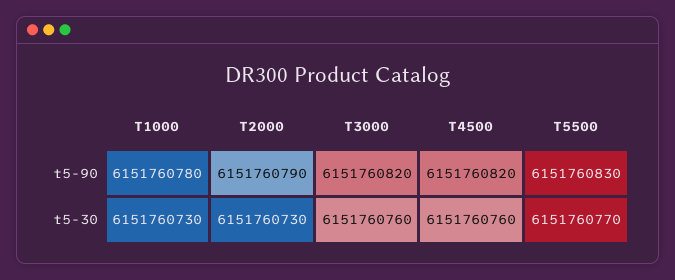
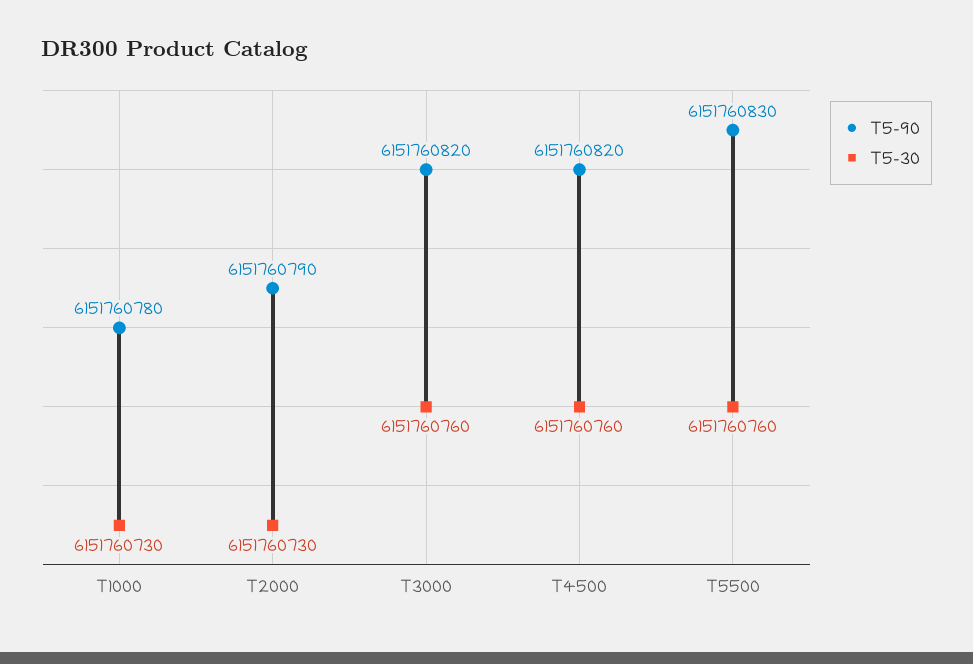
  {
    "t5-90": {
      "T1000": 6151760780,
      "T2000": 6151760790,
      "T3000": 6151760820,
      "T4500": 6151760820,
      "T5500": 6151760830
    },
    "t5-30": {
      "T1000": 6151760730,
      "T2000": 6151760730,
      "T3000": 6151760760,
      "T4500": 6151760760,
-     "T5500": 6151760770
+     "T5500": 6151760760
    }
  }

